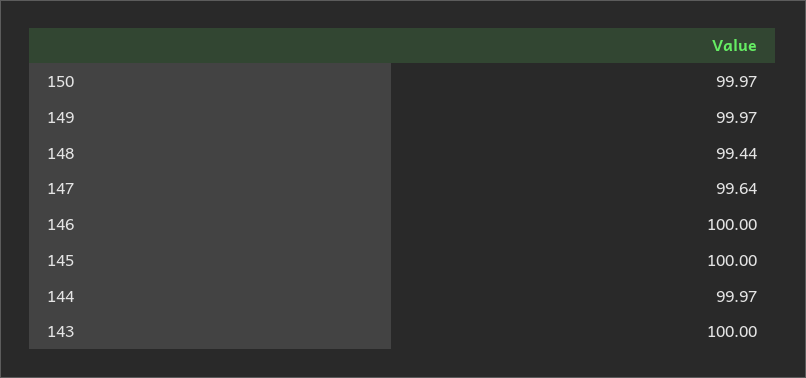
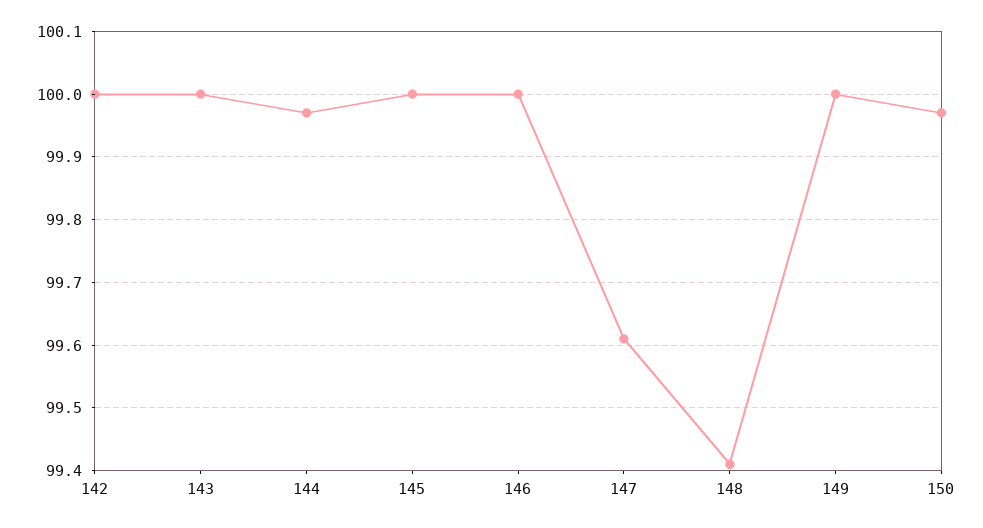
  {
    "150": 99.97,
-   "149": 99.97,
+   "149": 100,
-   "148": 99.44,
+   "148": 99.41,
-   "147": 99.64,
+   "147": 99.61,
    "146": 100,
    "145": 100,
    "144": 99.97,
-   "143": 100
+   "143": 100,
+   "142": 100
  }

